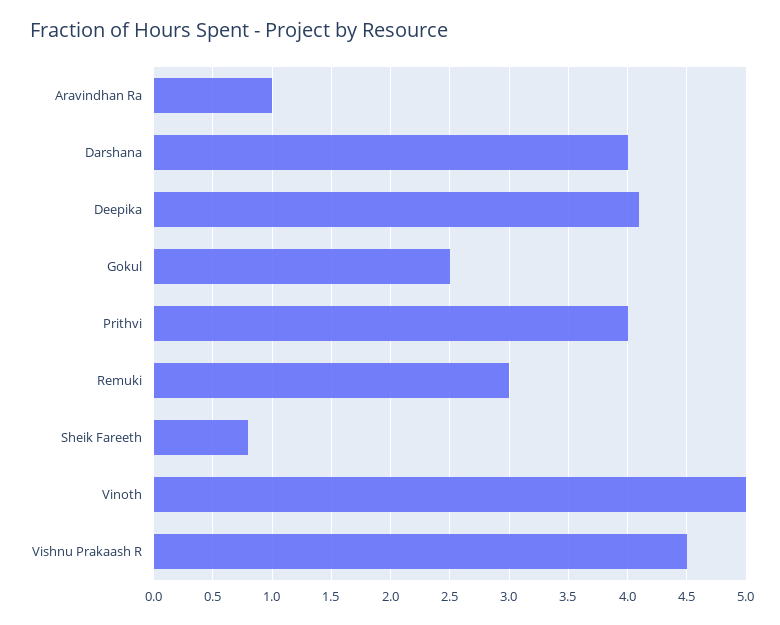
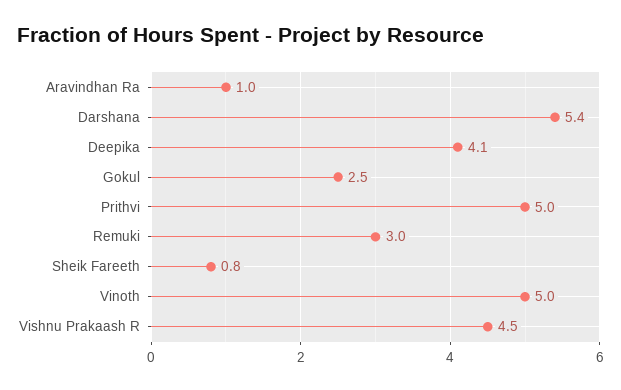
  {
    "Aravindhan Ra": 1,
-   "Darshana": 4,
+   "Darshana": 5.4,
    "Deepika": 4.1,
    "Gokul": 2.5,
-   "Prithvi": 4,
+   "Prithvi": 5,
    "Remuki": 3,
    "Sheik Fareeth": 0.8,
    "Vinoth": 5,
    "Vishnu Prakaash R": 4.5
  }

